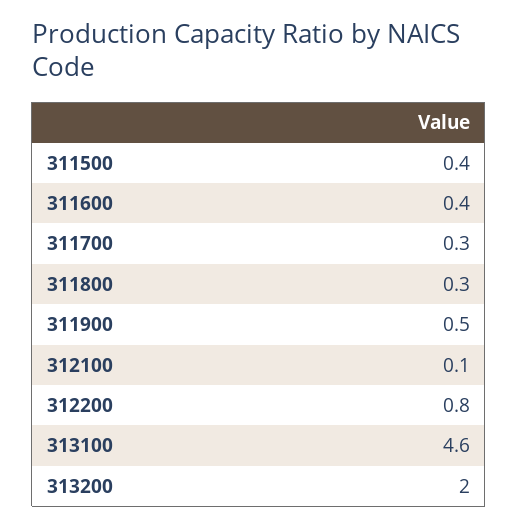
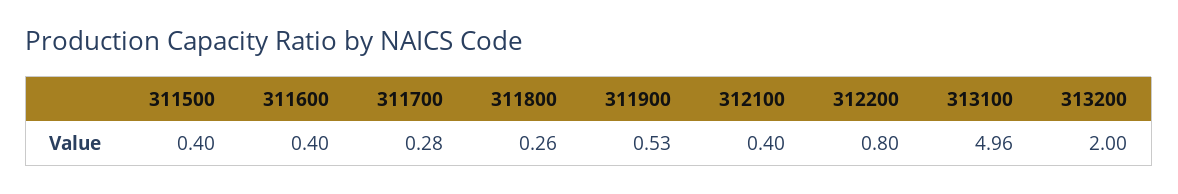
  {
    "311500": 0.4,
    "311600": 0.4,
    "311700": 0.28,
    "311800": 0.26,
    "311900": 0.53,
-   "312100": 0.1,
+   "312100": 0.4,
    "312200": 0.8,
-   "313100": 4.6,
+   "313100": 4.96,
    "313200": 2
  }

